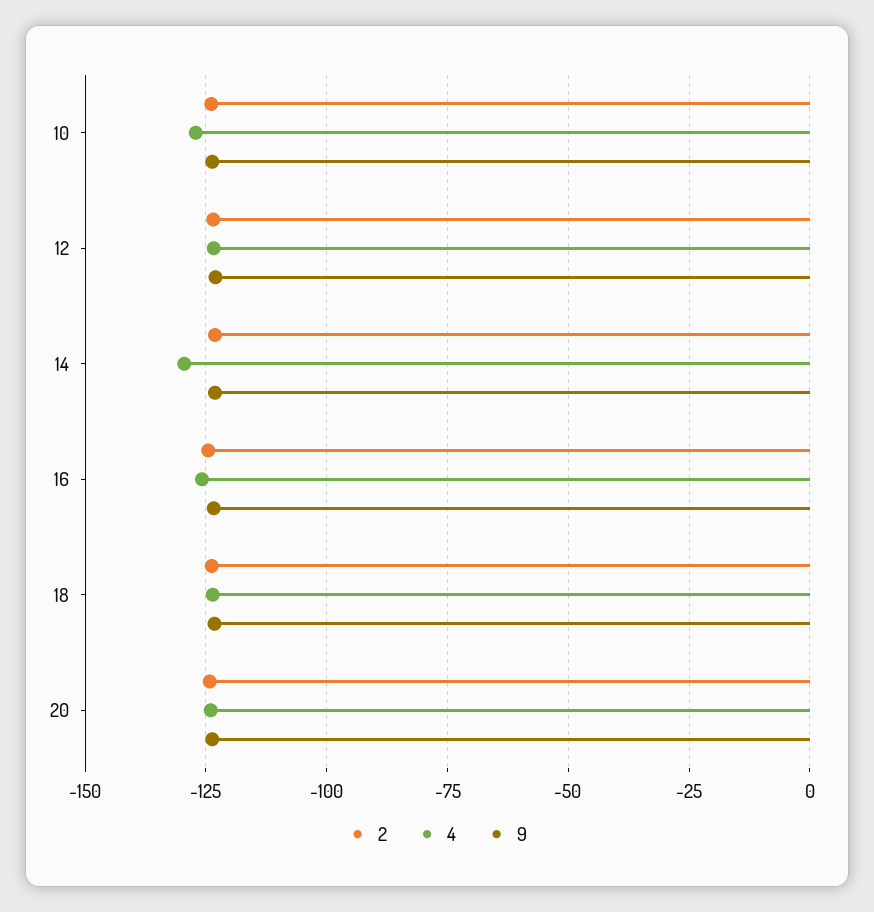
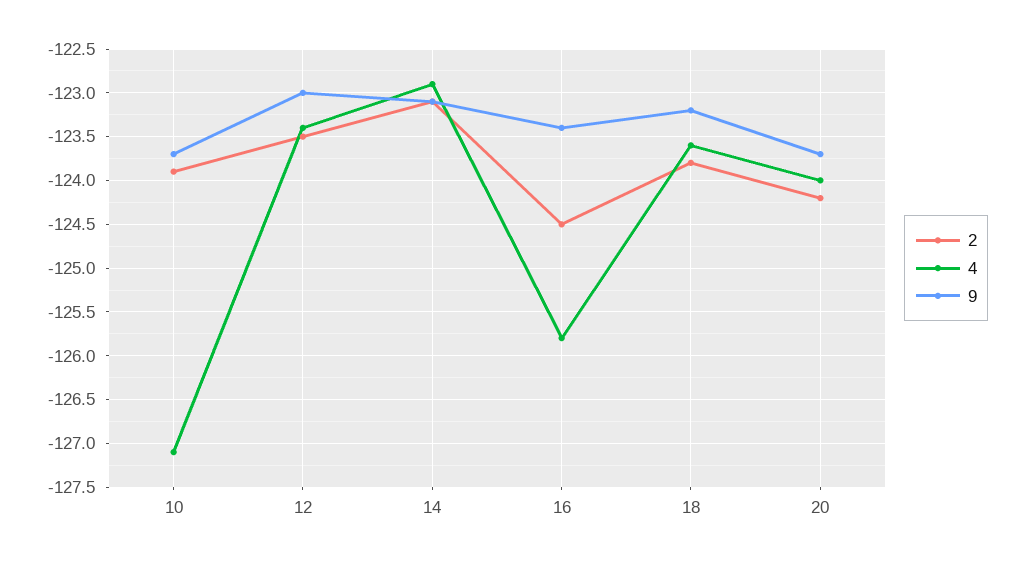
  {
    "2": {
      "10": -123.9,
      "12": -123.5,
      "14": -123.1,
      "16": -124.5,
      "18": -123.8,
      "20": -124.2
    },
    "4": {
      "10": -127.1,
      "12": -123.4,
-     "14": -130,
+     "14": -122.9,
      "16": -125.8,
      "18": -123.6,
      "20": -124
    },
    "9": {
      "10": -123.7,
      "12": -123,
      "14": -123.1,
      "16": -123.4,
      "18": -123.2,
      "20": -123.7
    }
  }

